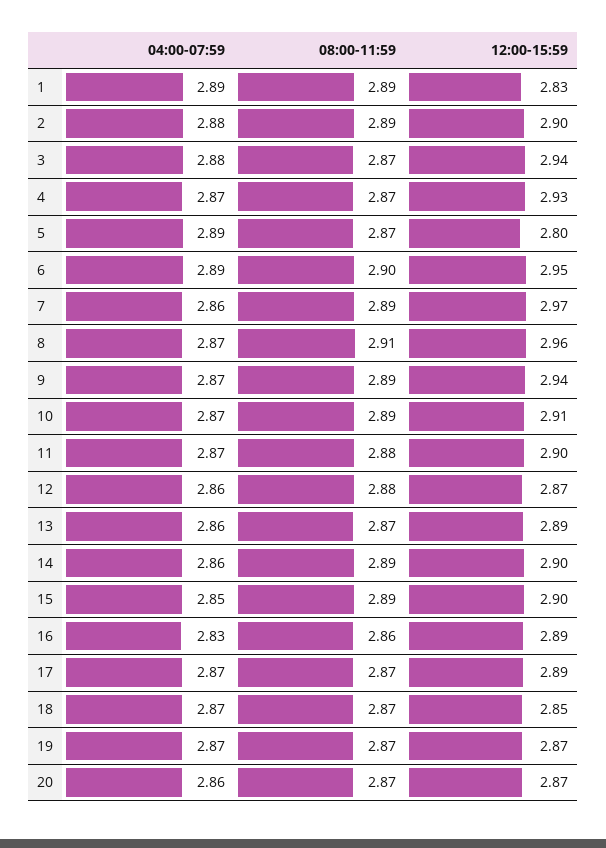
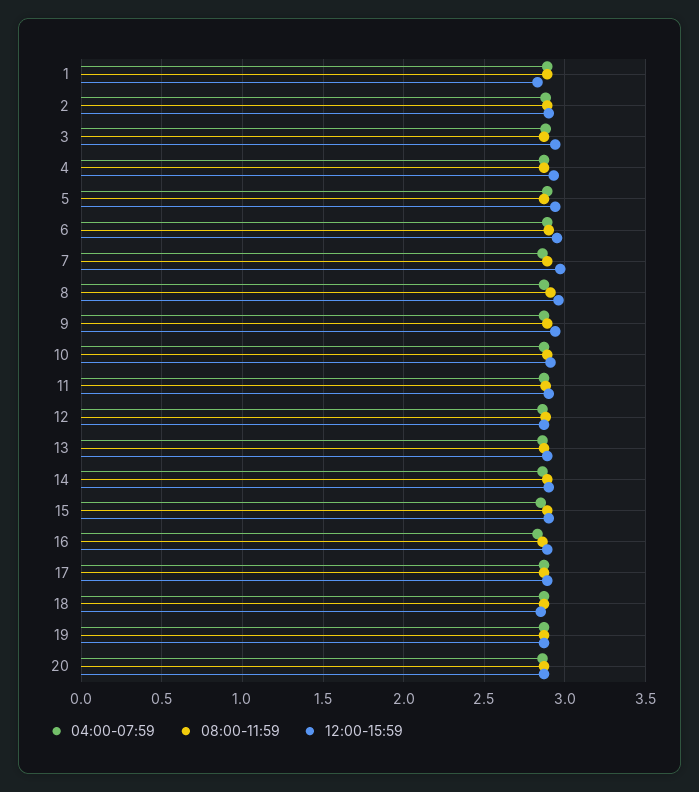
  {
    "04:00-07:59": {
      "1": 2.89,
      "2": 2.88,
      "3": 2.88,
      "4": 2.87,
      "5": 2.89,
      "6": 2.89,
      "7": 2.86,
      "8": 2.87,
      "9": 2.87,
      "10": 2.87,
      "11": 2.87,
      "12": 2.86,
      "13": 2.86,
      "14": 2.86,
      "15": 2.85,
      "16": 2.83,
      "17": 2.87,
      "18": 2.87,
      "19": 2.87,
      "20": 2.86
    },
    "08:00-11:59": {
      "1": 2.89,
      "2": 2.89,
      "3": 2.87,
      "4": 2.87,
      "5": 2.87,
      "6": 2.9,
      "7": 2.89,
      "8": 2.91,
      "9": 2.89,
      "10": 2.89,
      "11": 2.88,
      "12": 2.88,
      "13": 2.87,
      "14": 2.89,
      "15": 2.89,
      "16": 2.86,
      "17": 2.87,
      "18": 2.87,
      "19": 2.87,
      "20": 2.87
    },
    "12:00-15:59": {
      "1": 2.83,
      "2": 2.9,
      "3": 2.94,
      "4": 2.93,
-     "5": 2.8,
+     "5": 2.95,
      "6": 2.95,
      "7": 2.97,
      "8": 2.96,
      "9": 2.94,
      "10": 2.91,
      "11": 2.9,
      "12": 2.87,
      "13": 2.89,
      "14": 2.9,
      "15": 2.9,
      "16": 2.89,
      "17": 2.89,
      "18": 2.85,
      "19": 2.87,
      "20": 2.87
    }
  }

